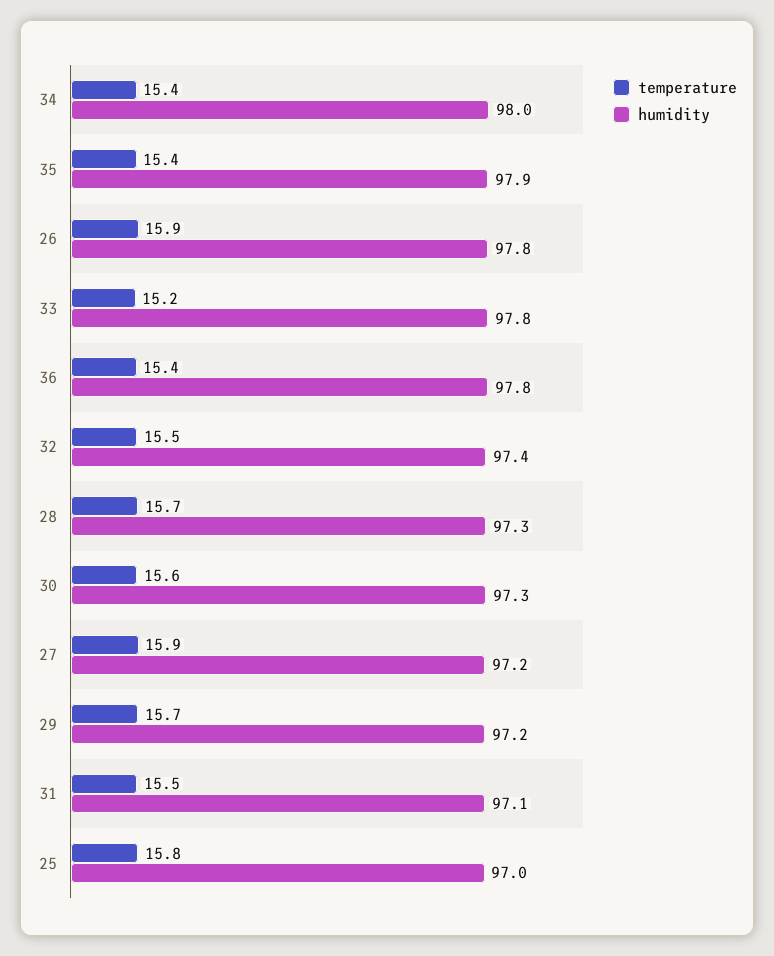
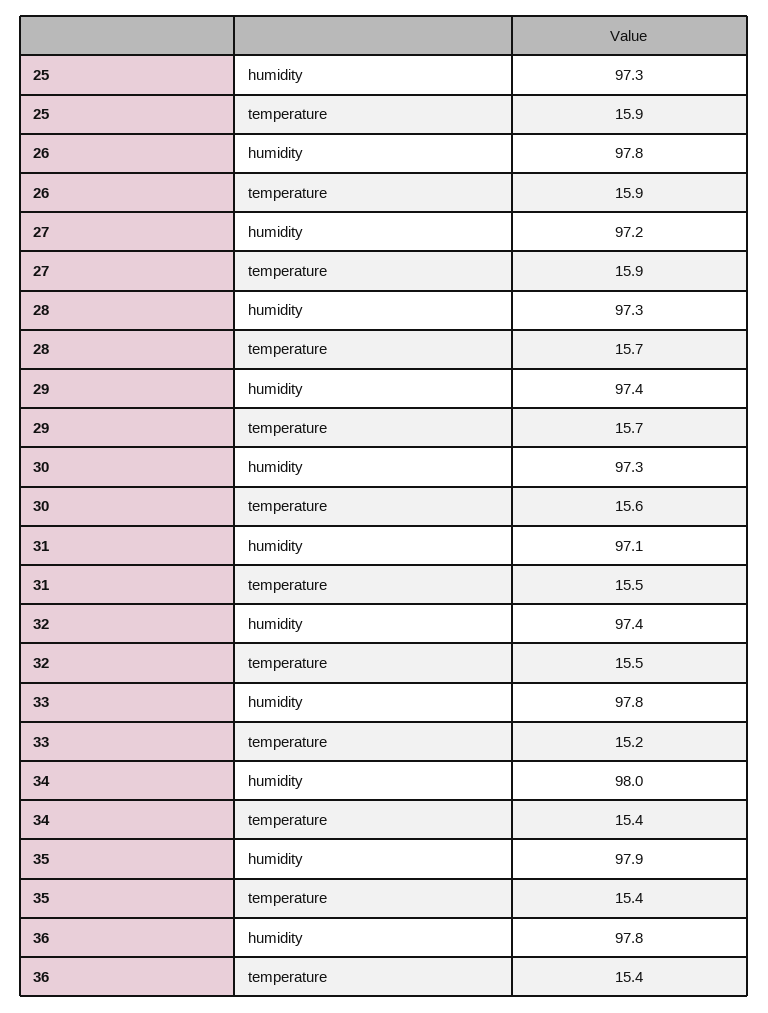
  {
    "temperature": {
      "34": 15.4,
      "35": 15.4,
      "26": 15.9,
      "33": 15.2,
      "36": 15.4,
      "32": 15.5,
      "28": 15.7,
      "30": 15.6,
      "27": 15.9,
      "29": 15.7,
      "31": 15.5,
-     "25": 15.8
+     "25": 15.9
    },
    "humidity": {
      "34": 98,
      "35": 97.9,
      "26": 97.8,
      "33": 97.8,
      "36": 97.8,
      "32": 97.4,
      "28": 97.3,
      "30": 97.3,
      "27": 97.2,
-     "29": 97.2,
+     "29": 97.4,
      "31": 97.1,
-     "25": 97
+     "25": 97.3
    }
  }

